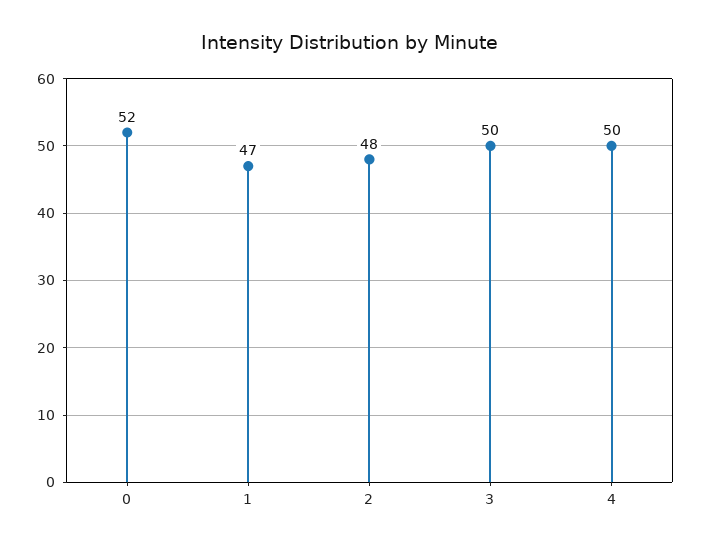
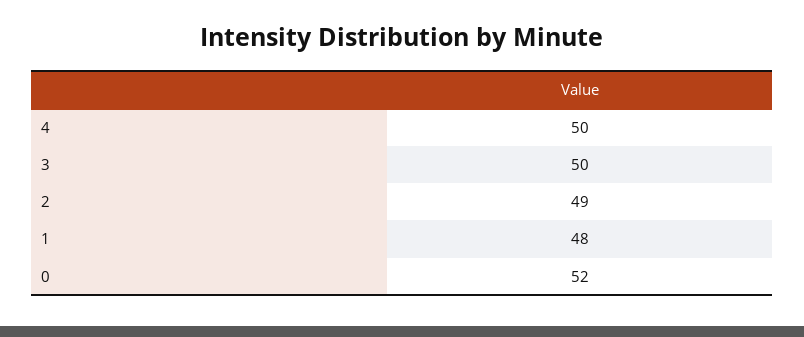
  {
    "0": 52,
-   "1": 47,
+   "1": 48,
-   "2": 48,
+   "2": 49,
    "3": 50,
    "4": 50
  }

